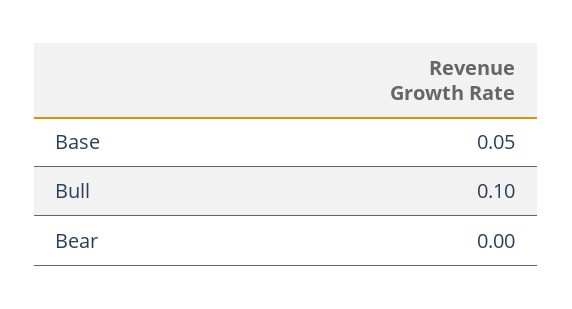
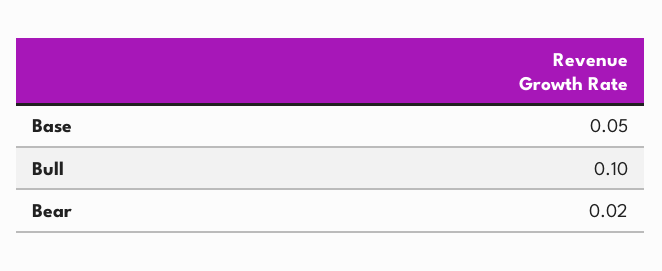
  {
    "Base": 0.05,
    "Bull": 0.1,
-   "Bear": 0
+   "Bear": 0.02
  }

